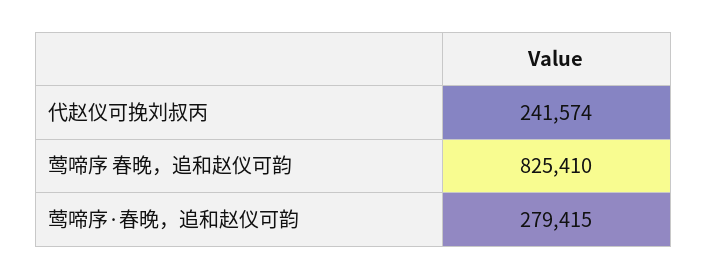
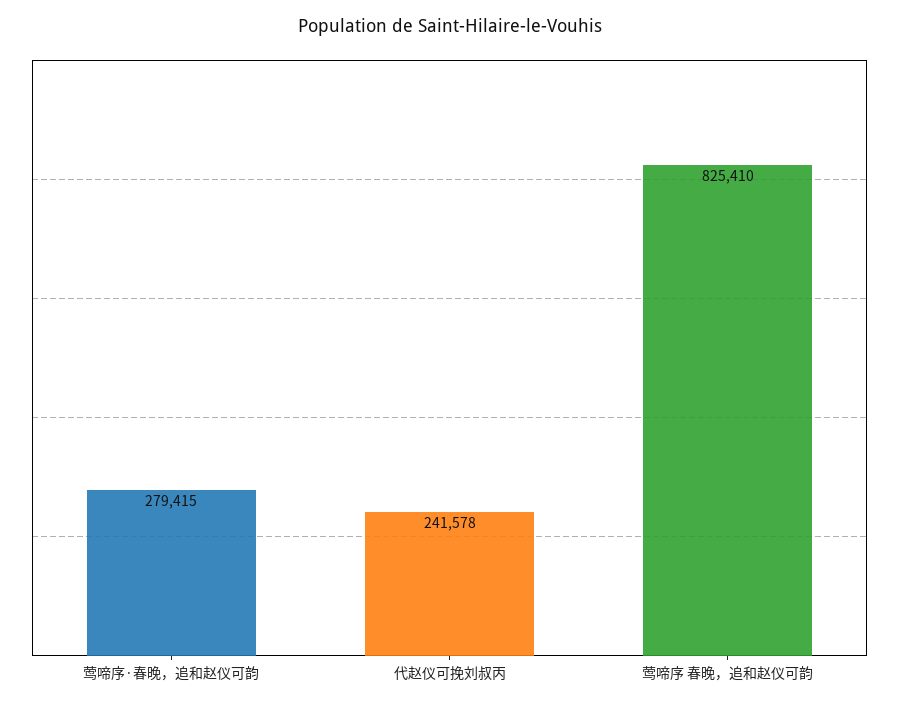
  {
-   "代赵仪可挽刘叔丙": 241574,
+   "代赵仪可挽刘叔丙": 241578,
    "莺啼序 春晚，追和赵仪可韵": 825410,
    "莺啼序·春晚，追和赵仪可韵": 279415
  }

